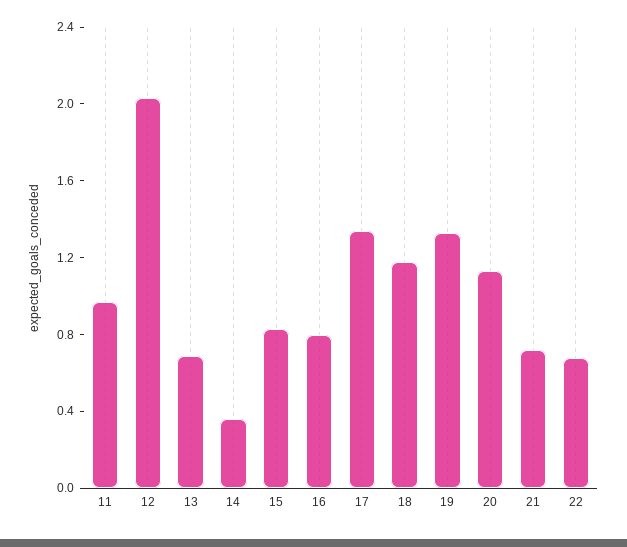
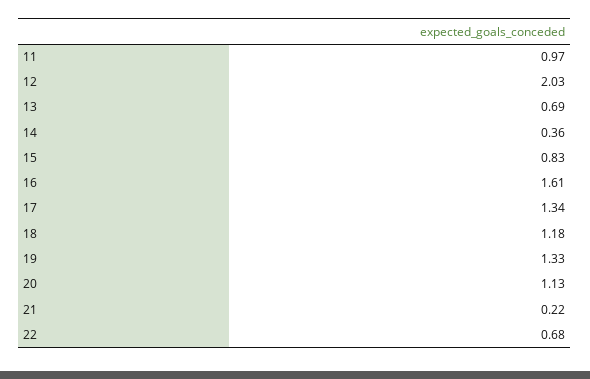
  {
    "11": 0.97,
    "12": 2.03,
    "13": 0.69,
    "14": 0.36,
    "15": 0.83,
-   "16": 0.8,
+   "16": 1.61,
    "17": 1.34,
    "18": 1.18,
    "19": 1.33,
    "20": 1.13,
-   "21": 0.7,
+   "21": 0.22,
    "22": 0.68
  }

